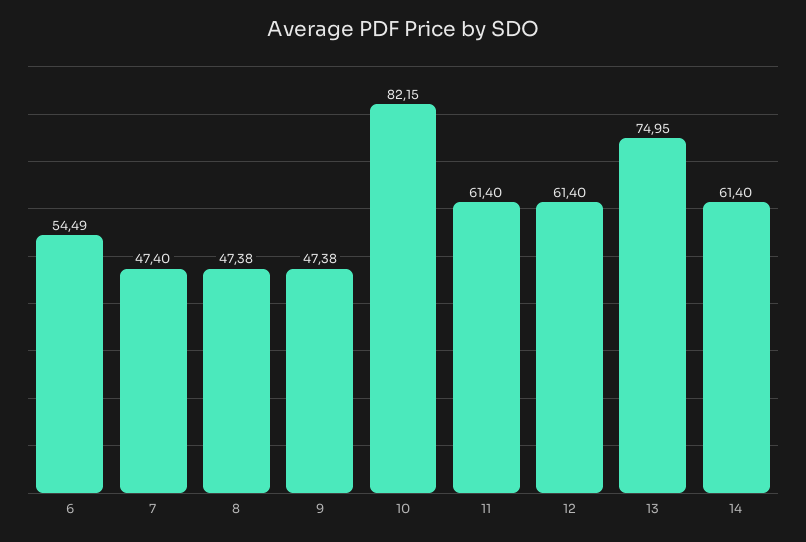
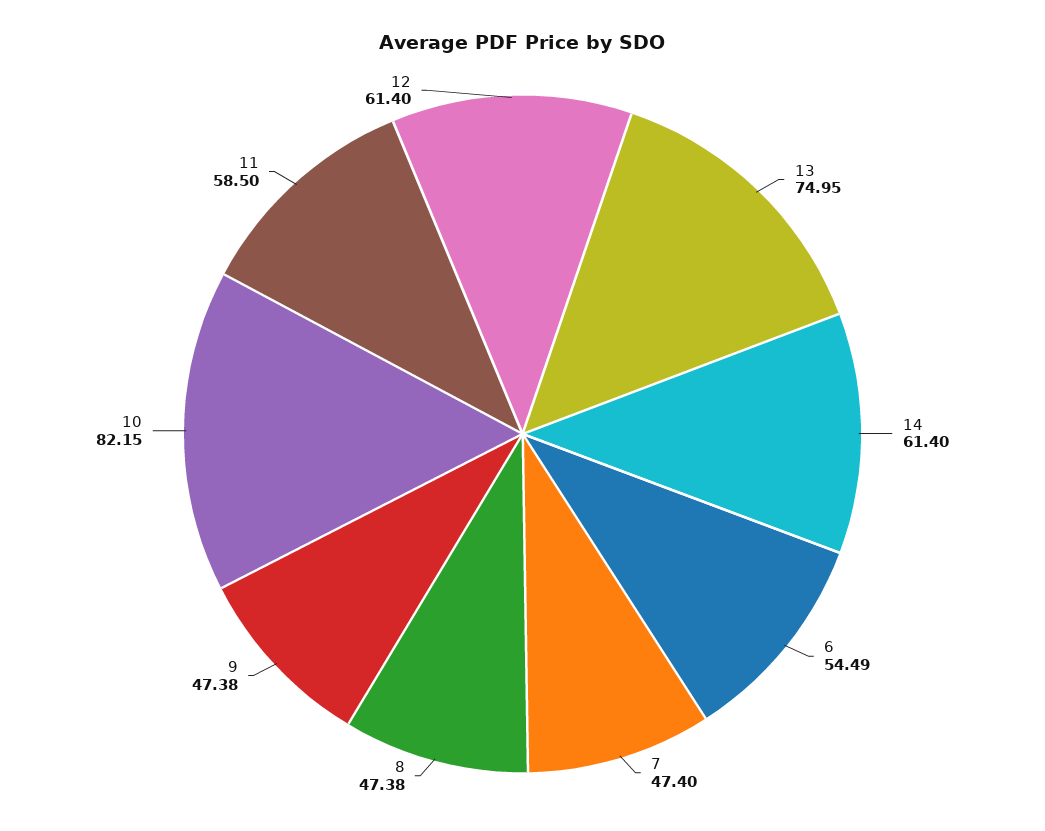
  {
    "6": 54.49,
    "7": 47.4,
    "8": 47.38,
    "9": 47.38,
    "10": 82.15,
-   "11": 61.4,
+   "11": 58.5,
    "12": 61.4,
    "13": 74.95,
    "14": 61.4
  }

